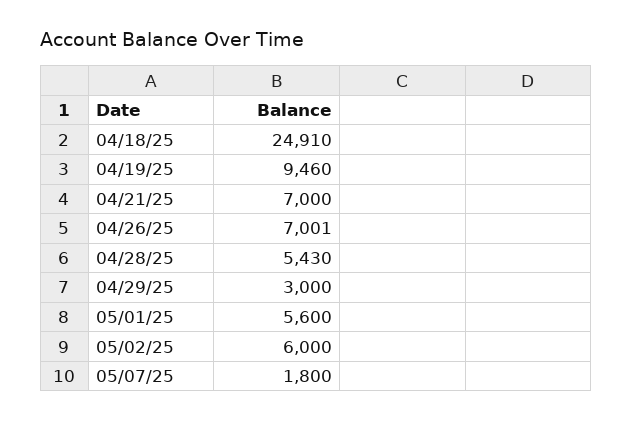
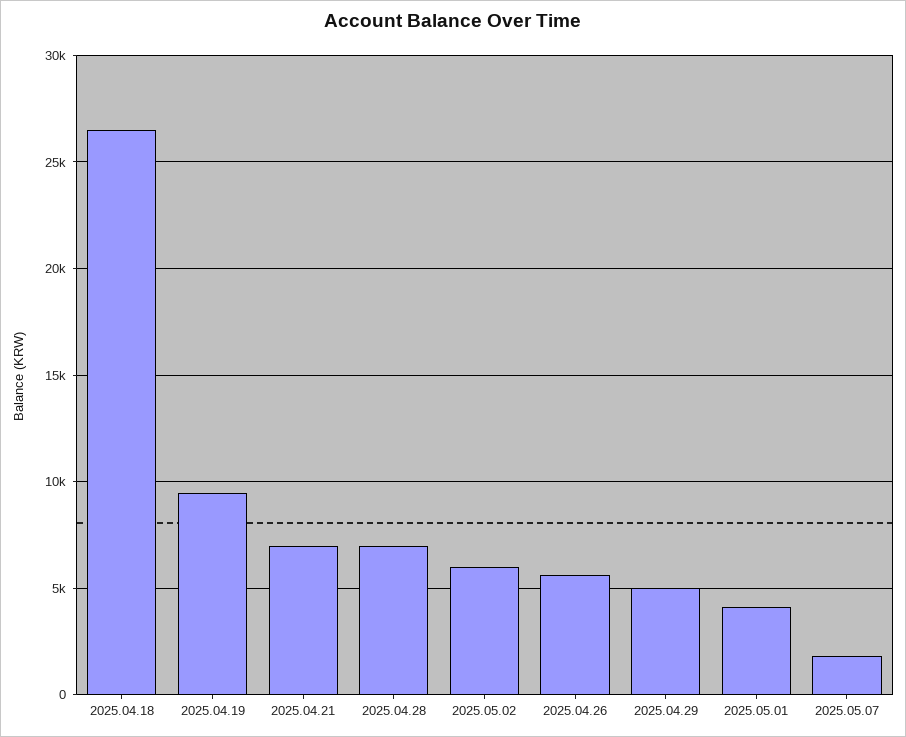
  {
-   "04/18/25": 24910,
+   "04/18/25": 26500,
    "04/19/25": 9460,
    "04/21/25": 7000,
-   "04/26/25": 7001,
+   "04/26/25": 5500,
-   "04/28/25": 5430,
+   "04/28/25": 7000,
-   "04/29/25": 3000,
+   "04/29/25": 5000,
-   "05/01/25": 5600,
+   "05/01/25": 4000,
    "05/02/25": 6000,
    "05/07/25": 1800
  }

